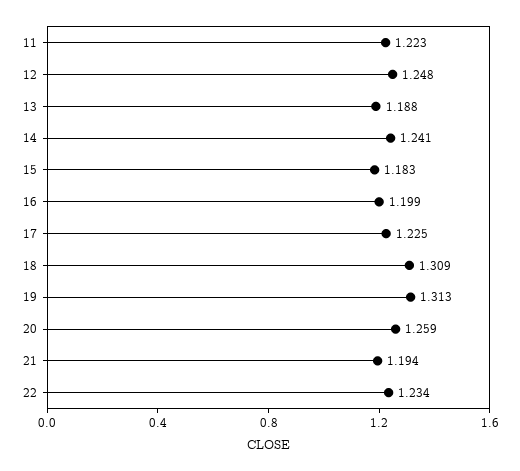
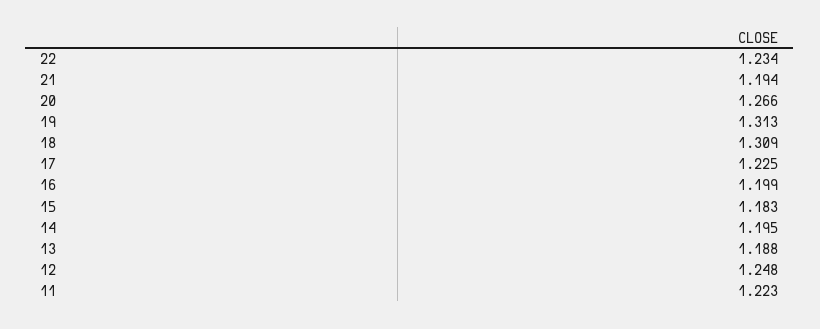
  {
    "11": 1.223,
    "12": 1.248,
    "13": 1.188,
-   "14": 1.241,
+   "14": 1.195,
    "15": 1.183,
    "16": 1.199,
    "17": 1.225,
    "18": 1.309,
    "19": 1.313,
-   "20": 1.259,
+   "20": 1.266,
    "21": 1.194,
    "22": 1.234
  }

